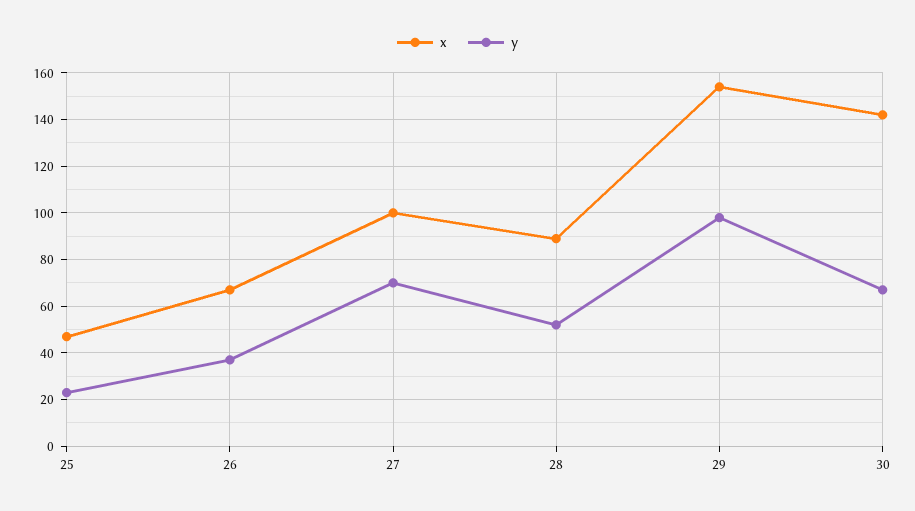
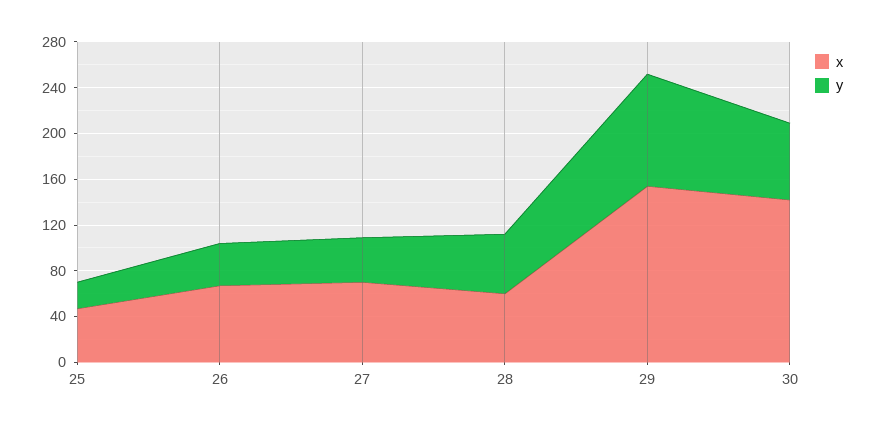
  {
    "x": {
      "25": 45,
      "26": 65,
-     "27": 100,
+     "27": 70,
-     "28": 90,
+     "28": 60,
      "29": 155,
      "30": 140
    },
    "y": {
      "25": 25,
      "26": 35,
-     "27": 70,
+     "27": 40,
      "28": 50,
      "29": 100,
      "30": 65
    }
  }

